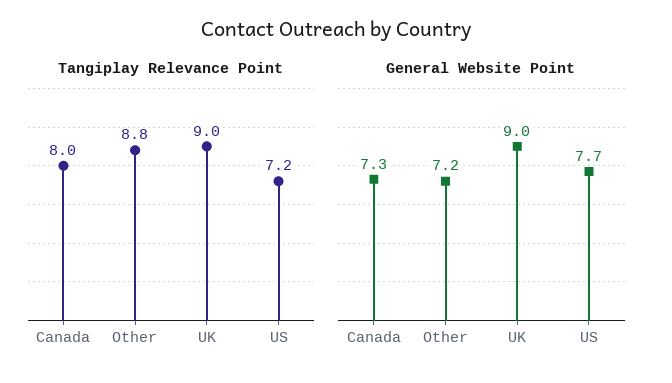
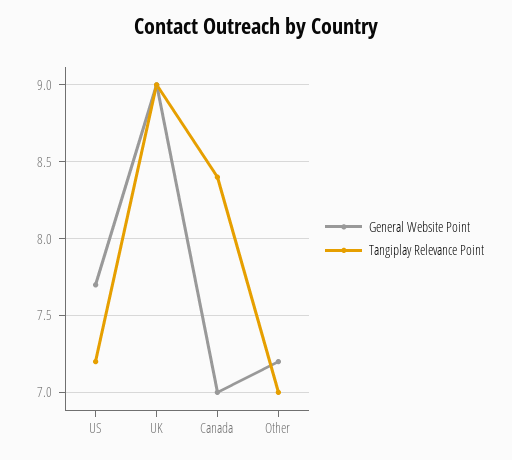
  {
    "Tangiplay Relevance Point": {
-     "Canada": 8,
+     "Canada": 8.4,
-     "Other": 8.8,
+     "Other": 7,
      "UK": 9,
      "US": 7.2
    },
    "General Website Point": {
-     "Canada": 7.3,
+     "Canada": 7,
      "Other": 7.2,
      "UK": 9,
      "US": 7.7
    }
  }

